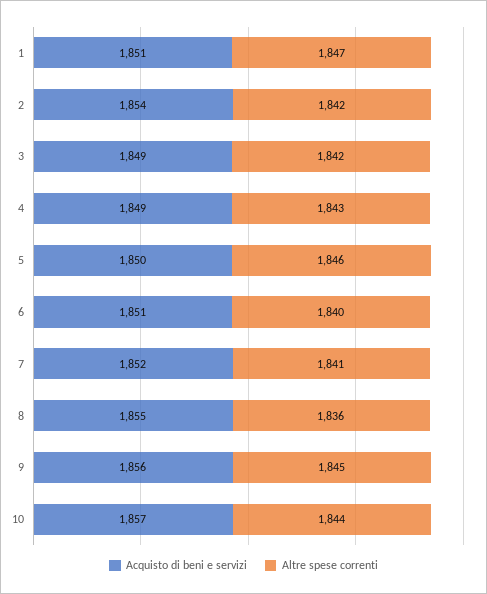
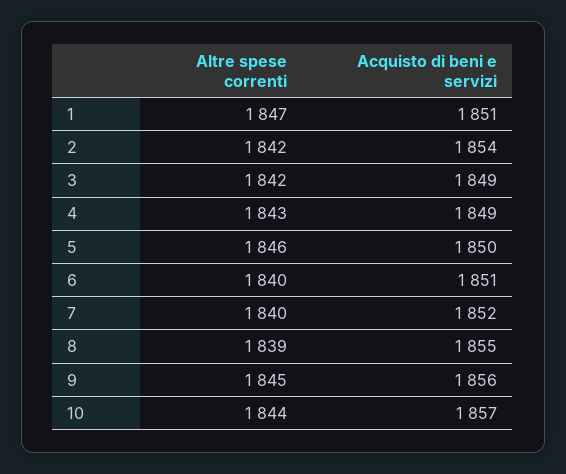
  {
    "Acquisto di beni e servizi": {
      "1": 1851,
      "2": 1854,
      "3": 1849,
      "4": 1849,
      "5": 1850,
      "6": 1851,
      "7": 1852,
      "8": 1855,
      "9": 1856,
      "10": 1857
    },
    "Altre spese correnti": {
      "1": 1847,
      "2": 1842,
      "3": 1842,
      "4": 1843,
      "5": 1846,
      "6": 1840,
-     "7": 1841,
+     "7": 1840,
-     "8": 1836,
+     "8": 1839,
      "9": 1845,
      "10": 1844
    }
  }

